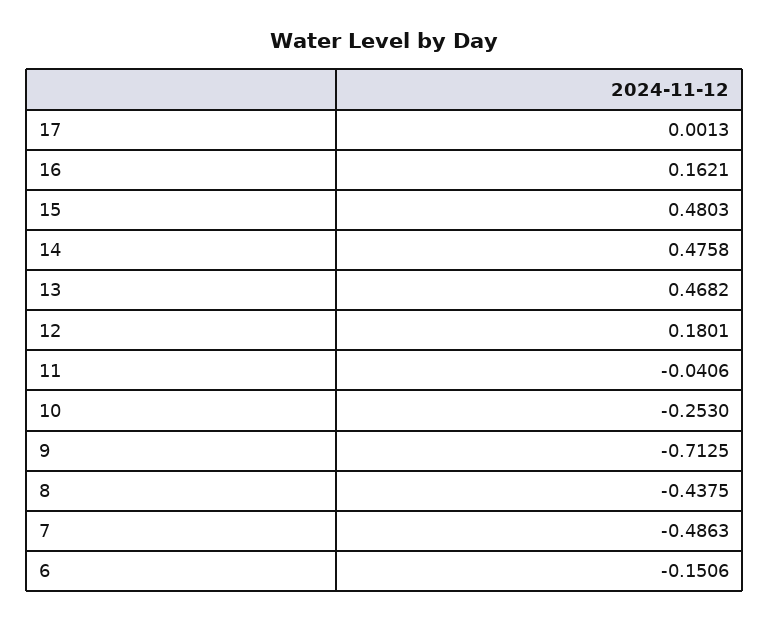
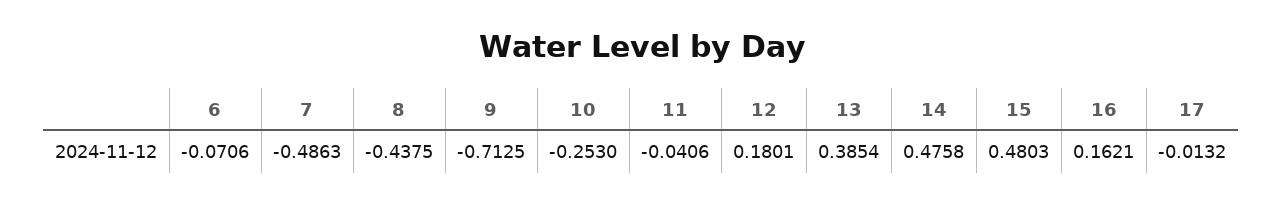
  {
-   "17": 0.0013,
+   "17": -0.0132,
    "16": 0.1621,
    "15": 0.4803,
    "14": 0.4758,
-   "13": 0.4682,
+   "13": 0.3854,
    "12": 0.1801,
    "11": -0.0406,
    "10": -0.253,
    "9": -0.7125,
    "8": -0.4375,
    "7": -0.4863,
-   "6": -0.1506
+   "6": -0.0706
  }

